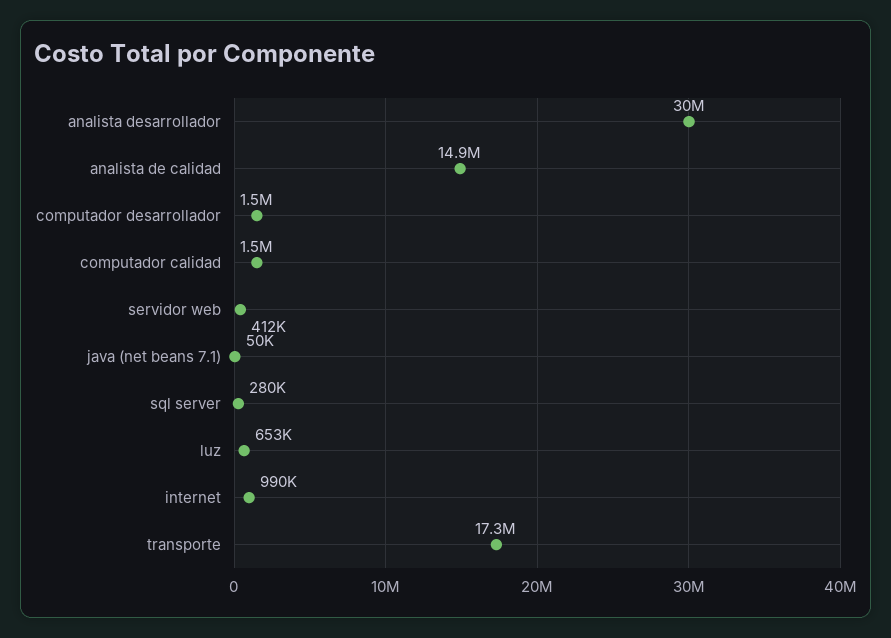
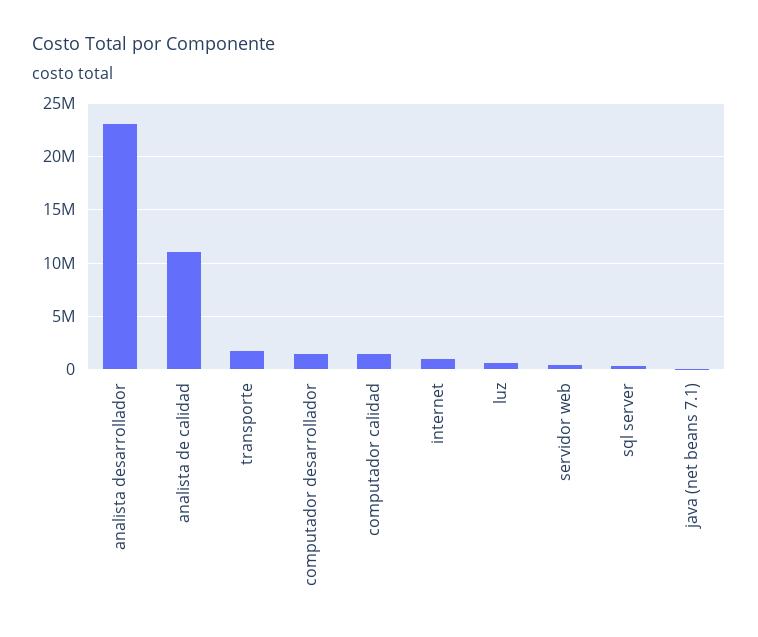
  {
-   "analista desarrollador": 30000000,
+   "analista desarrollador": 23000000,
-   "analista de calidad": 14900000,
+   "analista de calidad": 11000000,
    "computador desarrollador": 1500000,
    "computador calidad": 1500000,
    "servidor web": 412000,
    "java (net beans 7.1)": 50000,
    "sql server": 280000,
    "luz": 653000,
    "internet": 990000,
-   "transporte": 17300000
+   "transporte": 2000000
  }

